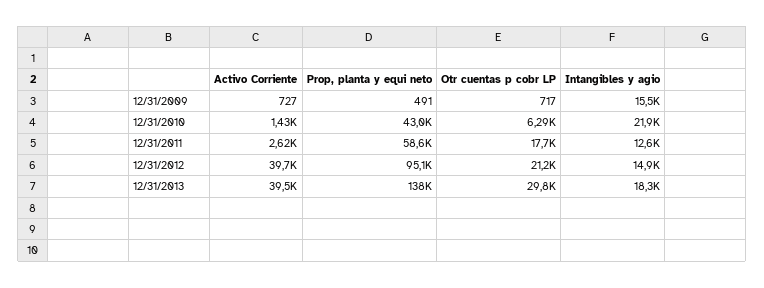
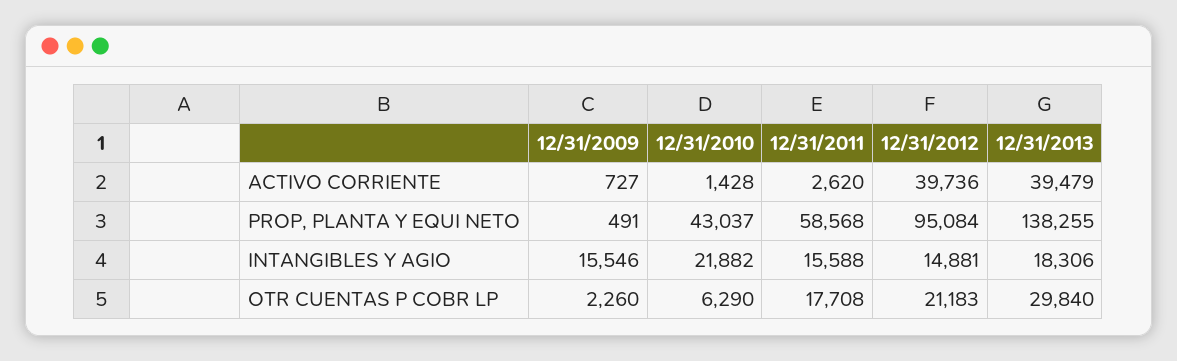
  {
    "Activo Corriente": {
      "12/31/2009": 727,
      "12/31/2010": 1428,
      "12/31/2011": 2620,
      "12/31/2012": 39736,
      "12/31/2013": 39479
    },
    "Prop, planta y equi neto": {
      "12/31/2009": 491,
      "12/31/2010": 43037,
      "12/31/2011": 58568,
      "12/31/2012": 95084,
      "12/31/2013": 138255
    },
    "Otr cuentas p cobr LP": {
-     "12/31/2009": 717,
+     "12/31/2009": 2260,
      "12/31/2010": 6290,
      "12/31/2011": 17708,
      "12/31/2012": 21183,
      "12/31/2013": 29840
    },
    "Intangibles y agio": {
      "12/31/2009": 15546,
      "12/31/2010": 21882,
-     "12/31/2011": 12600,
+     "12/31/2011": 15588,
      "12/31/2012": 14881,
      "12/31/2013": 18306
    }
  }

